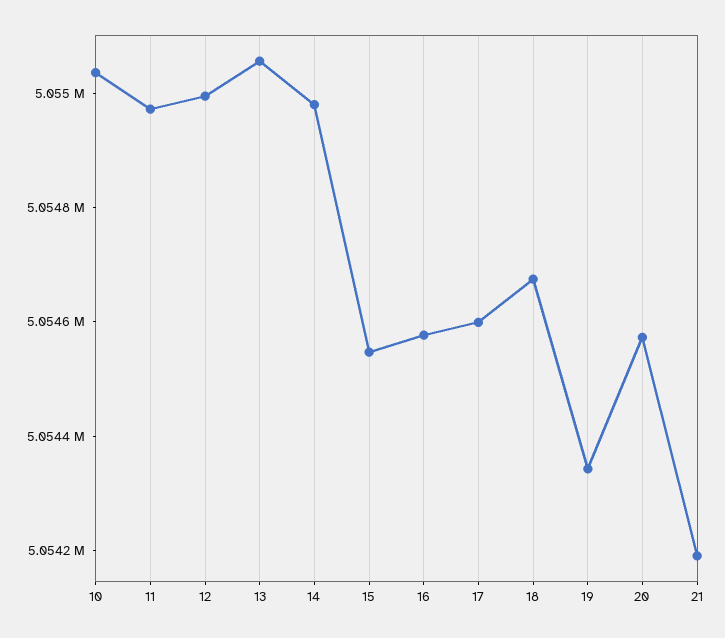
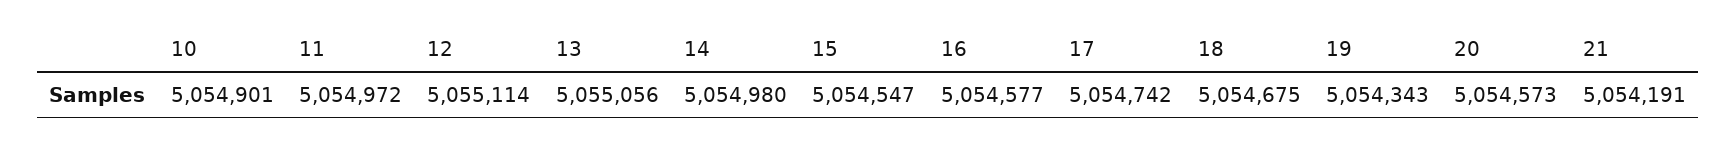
  {
-   "10": 5055050,
+   "10": 5054901,
    "11": 5054972,
-   "12": 5055000,
+   "12": 5055114,
    "13": 5055056,
    "14": 5054980,
    "15": 5054547,
    "16": 5054577,
-   "17": 5054600,
+   "17": 5054742,
    "18": 5054675,
    "19": 5054343,
    "20": 5054573,
    "21": 5054191
  }

